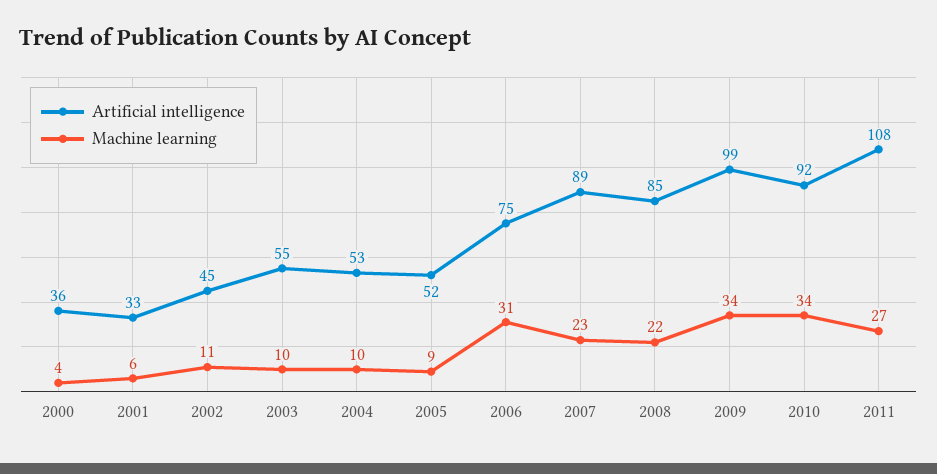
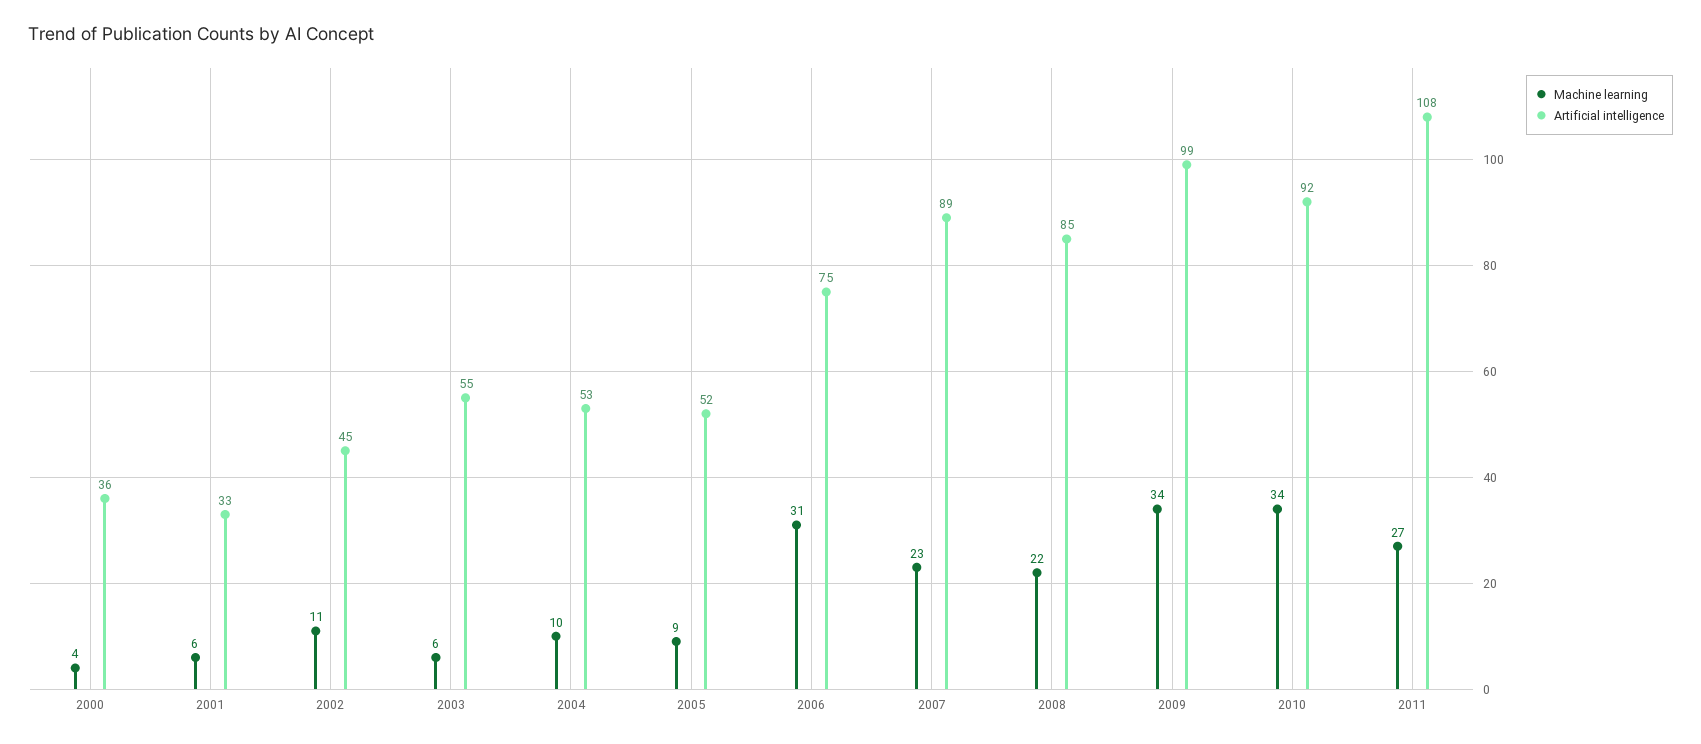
  {
    "Artificial intelligence": {
      "2000": 36,
      "2001": 33,
      "2002": 45,
      "2003": 55,
      "2004": 53,
      "2005": 52,
      "2006": 75,
      "2007": 89,
      "2008": 85,
      "2009": 99,
      "2010": 92,
      "2011": 108
    },
    "Machine learning": {
      "2000": 4,
      "2001": 6,
      "2002": 11,
-     "2003": 10,
+     "2003": 6,
      "2004": 10,
      "2005": 9,
      "2006": 31,
      "2007": 23,
      "2008": 22,
      "2009": 34,
      "2010": 34,
      "2011": 27
    }
  }

